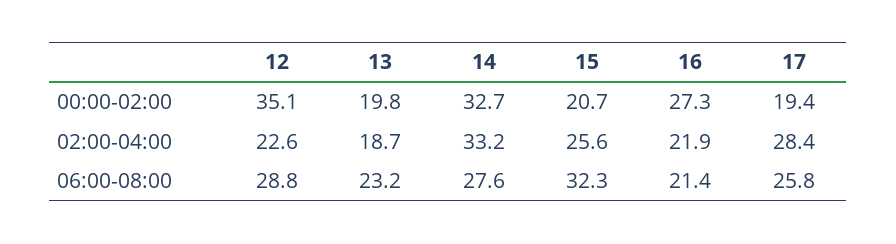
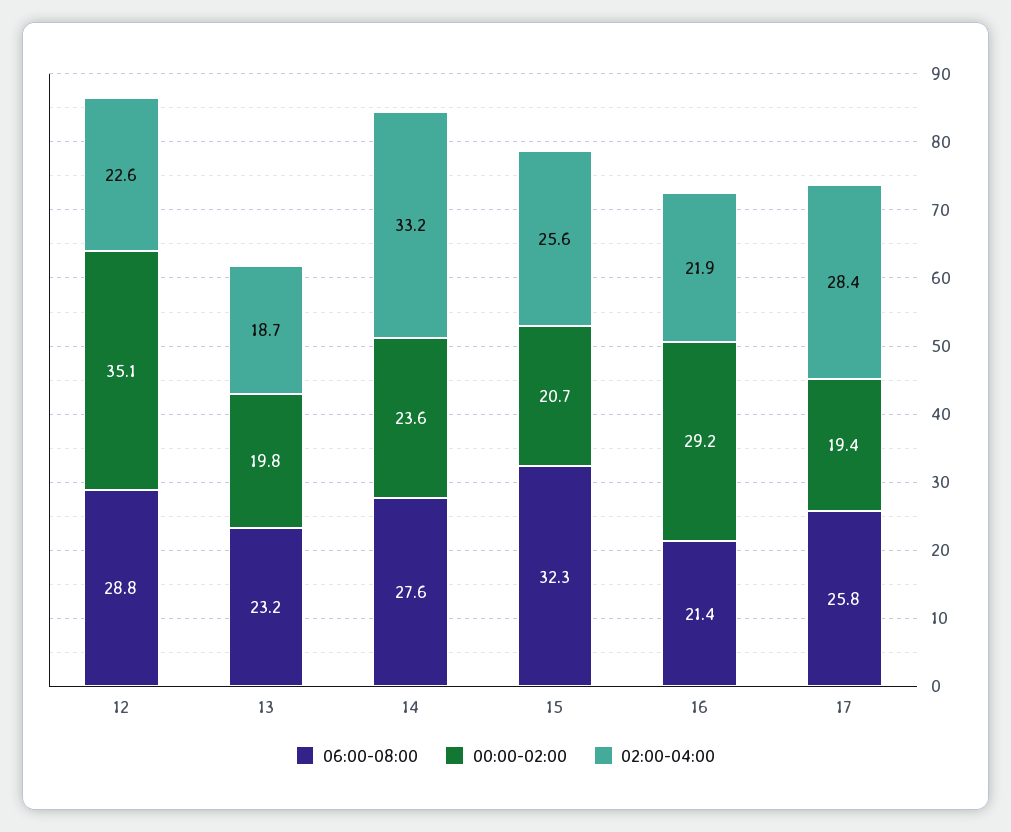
  {
    "00:00-02:00": {
      "12": 35.1,
      "13": 19.8,
-     "14": 32.7,
+     "14": 23.6,
      "15": 20.7,
-     "16": 27.3,
+     "16": 29.2,
      "17": 19.4
    },
    "02:00-04:00": {
      "12": 22.6,
      "13": 18.7,
      "14": 33.2,
      "15": 25.6,
      "16": 21.9,
      "17": 28.4
    },
    "06:00-08:00": {
      "12": 28.8,
      "13": 23.2,
      "14": 27.6,
      "15": 32.3,
      "16": 21.4,
      "17": 25.8
    }
  }

